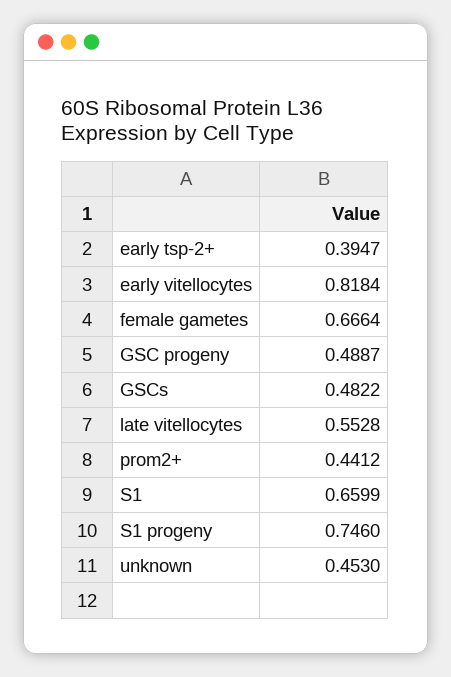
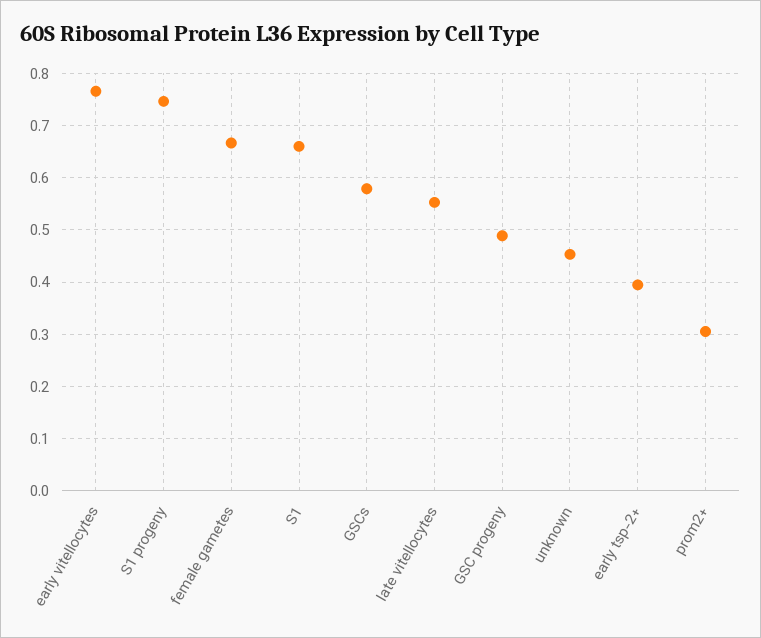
  {
    "early tsp-2+": 0.3947,
-   "early vitellocytes": 0.8184,
+   "early vitellocytes": 0.76,
    "female gametes": 0.6664,
    "GSC progeny": 0.4887,
-   "GSCs": 0.4822,
+   "GSCs": 0.58,
    "late vitellocytes": 0.5528,
-   "prom2+": 0.4412,
+   "prom2+": 0.3,
    "S1": 0.6599,
    "S1 progeny": 0.746,
    "unknown": 0.453
  }

